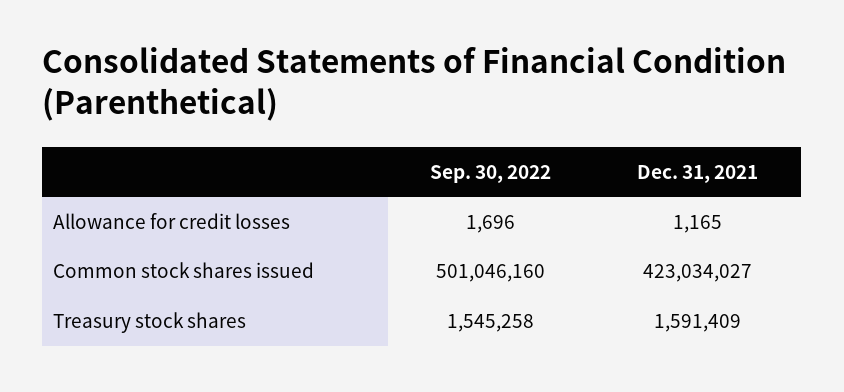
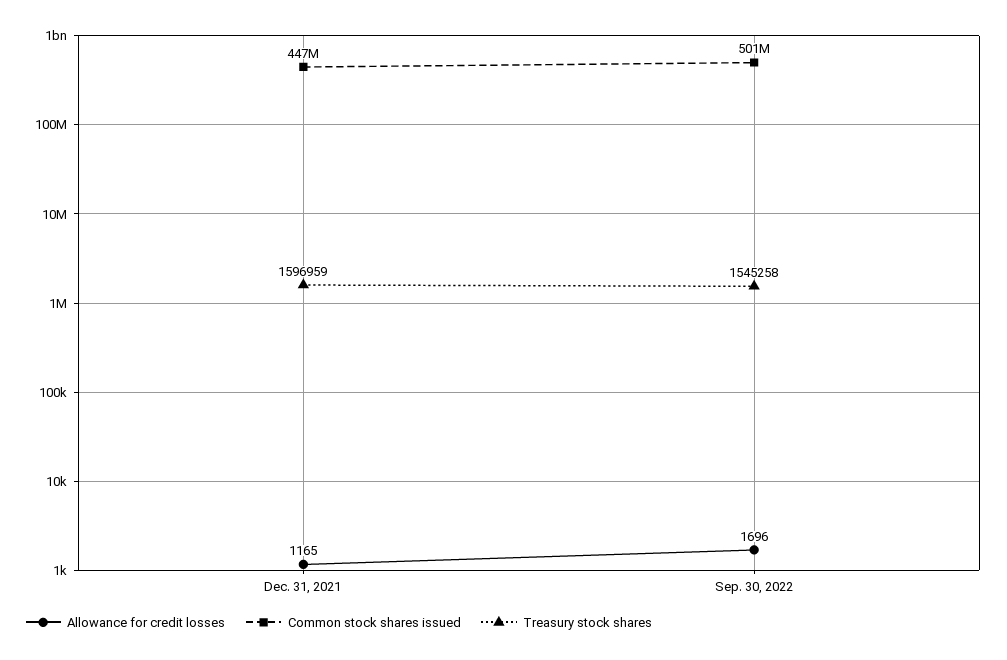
  {
    "Allowance for credit losses": {
      "Sep. 30, 2022": 1696,
      "Dec. 31, 2021": 1165
    },
    "Common stock shares issued": {
      "Sep. 30, 2022": 501046160,
-     "Dec. 31, 2021": 423034027
+     "Dec. 31, 2021": 447000000
    },
    "Treasury stock shares": {
      "Sep. 30, 2022": 1545258,
-     "Dec. 31, 2021": 1591409
+     "Dec. 31, 2021": 1596959
    }
  }

